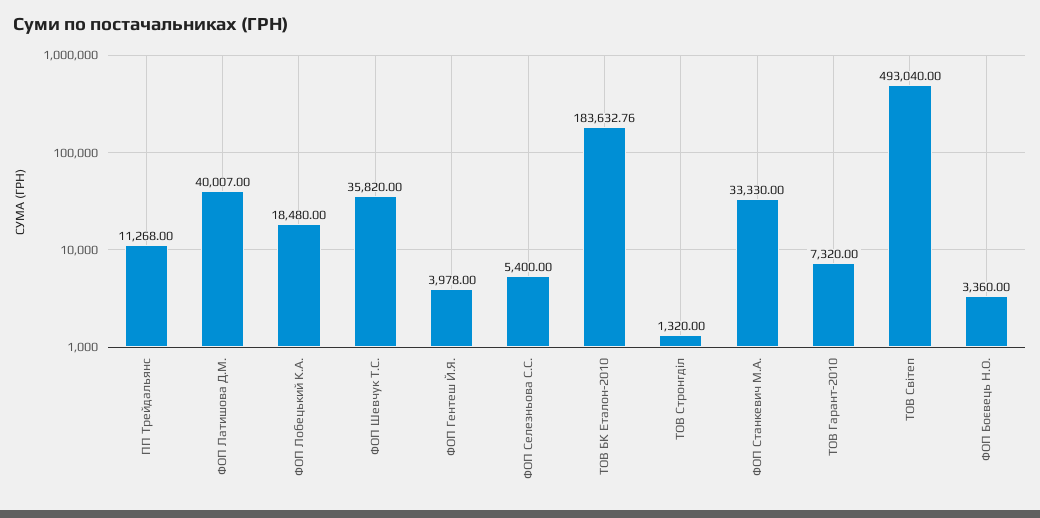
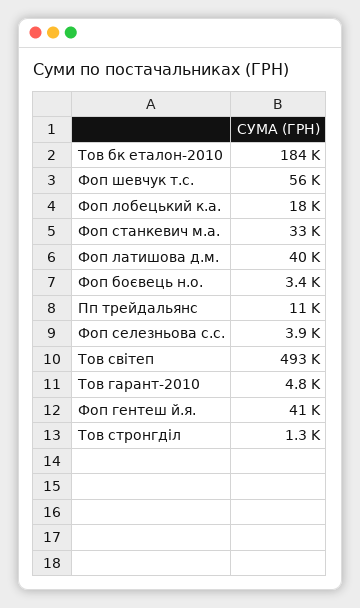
  {
    "ПП Трейдальянс": 11268,
    "ФОП Латишова Д.М.": 40007,
    "ФОП Лобецький К.А.": 18480,
-   "ФОП Шевчук Т.С.": 35820,
+   "ФОП Шевчук Т.С.": 56000,
-   "ФОП Гентеш Й.Я.": 3978,
+   "ФОП Гентеш Й.Я.": 41000,
-   "ФОП Селезньова С.С.": 5400,
+   "ФОП Селезньова С.С.": 3900,
    "ТОВ БК Еталон-2010": 183632.76,
    "ТОВ Стронгділ": 1320,
    "ФОП Станкевич М.А.": 33330,
-   "ТОВ Гарант-2010": 7320,
+   "ТОВ Гарант-2010": 4800,
    "ТОВ Світеп": 493040,
    "ФОП Боєвець Н.О.": 3360
  }

